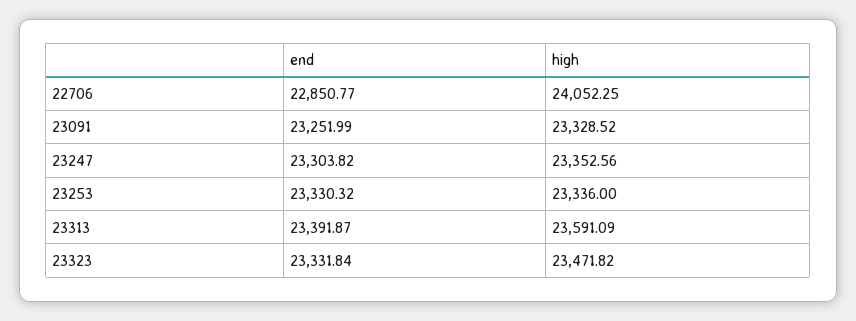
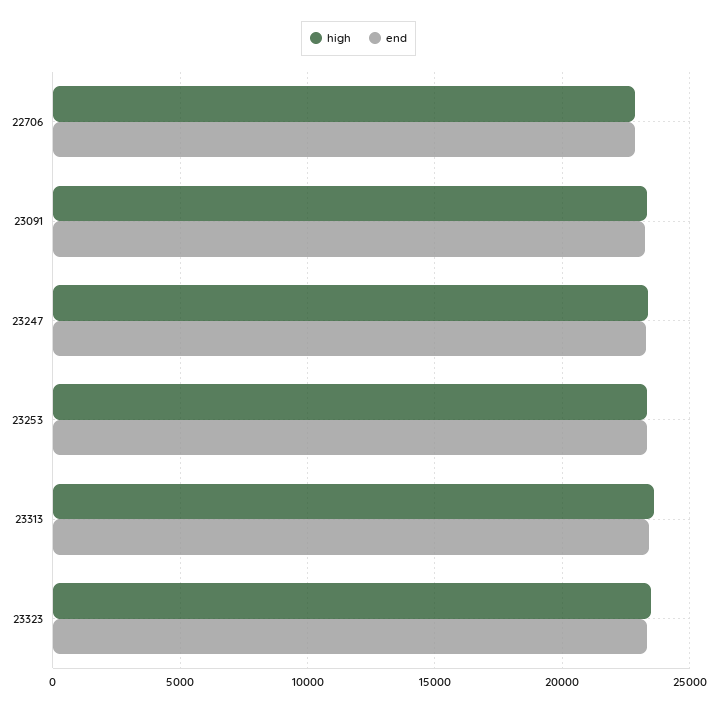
  {
    "end": {
      "22706": 22850.77,
      "23091": 23251.99,
      "23247": 23303.82,
      "23253": 23330.32,
      "23313": 23391.87,
      "23323": 23331.84
    },
    "high": {
-     "22706": 24052.25,
+     "22706": 23000,
      "23091": 23328.52,
      "23247": 23352.56,
      "23253": 23336,
      "23313": 23591.09,
      "23323": 23471.82
    }
  }

